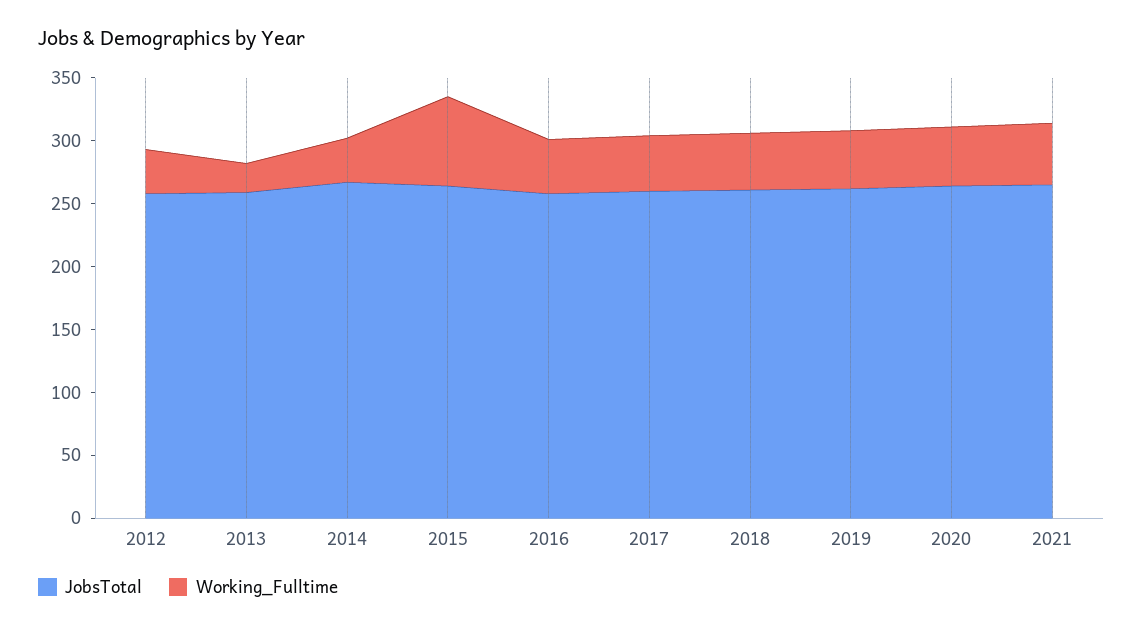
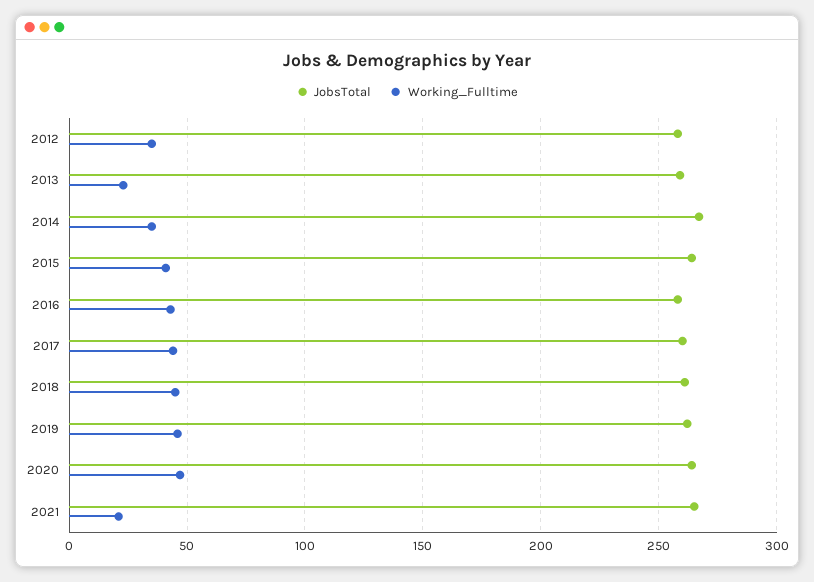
  {
    "JobsTotal": {
      "2012": 260,
      "2013": 260,
      "2014": 265,
      "2015": 265,
      "2016": 260,
      "2017": 260,
      "2018": 260,
      "2019": 260,
      "2020": 265,
      "2021": 265
    },
    "Working_Fulltime": {
      "2012": 35,
      "2013": 25,
      "2014": 35,
-     "2015": 70,
+     "2015": 40,
      "2016": 45,
      "2017": 45,
      "2018": 45,
      "2019": 45,
      "2020": 45,
-     "2021": 50
+     "2021": 20
    }
  }

